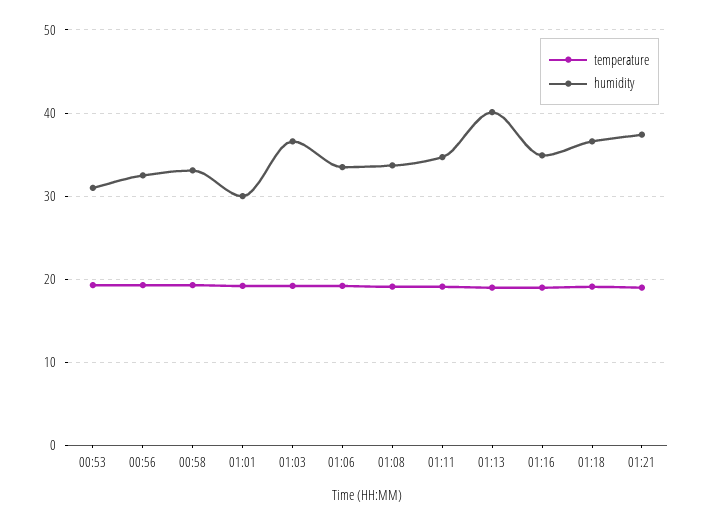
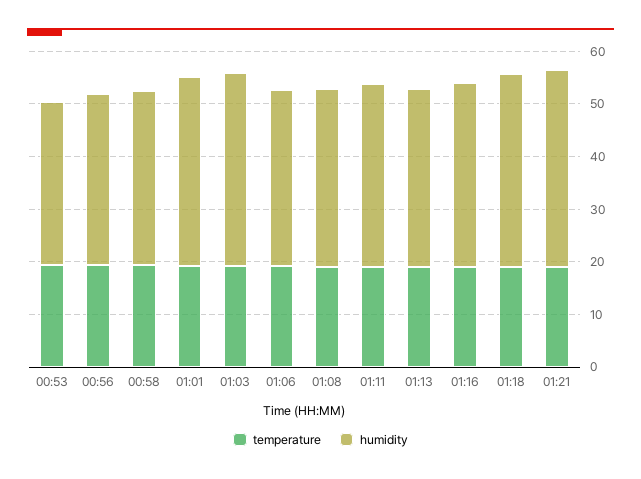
  {
    "temperature": {
      "00:53": 19,
      "00:56": 19,
      "00:58": 19,
      "01:01": 19,
      "01:03": 19,
      "01:06": 19,
      "01:08": 19,
      "01:11": 19,
      "01:13": 19,
      "01:16": 19,
      "01:18": 19,
      "01:21": 19
    },
    "humidity": {
      "00:53": 31,
      "00:56": 33,
      "00:58": 33,
-     "01:01": 30,
+     "01:01": 36,
      "01:03": 37,
      "01:06": 34,
      "01:08": 34,
      "01:11": 35,
-     "01:13": 40,
+     "01:13": 34,
      "01:16": 35,
      "01:18": 37,
      "01:21": 37
    }
  }

